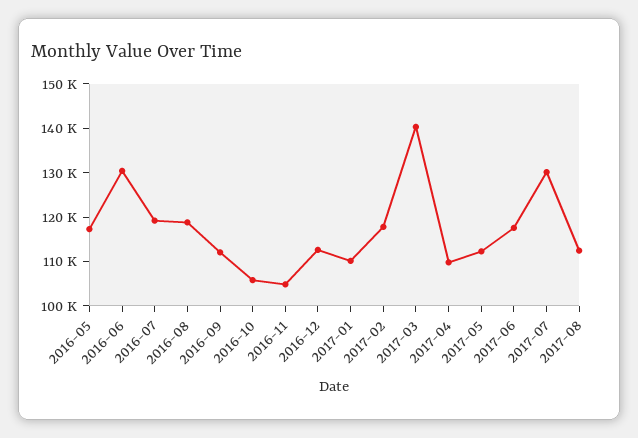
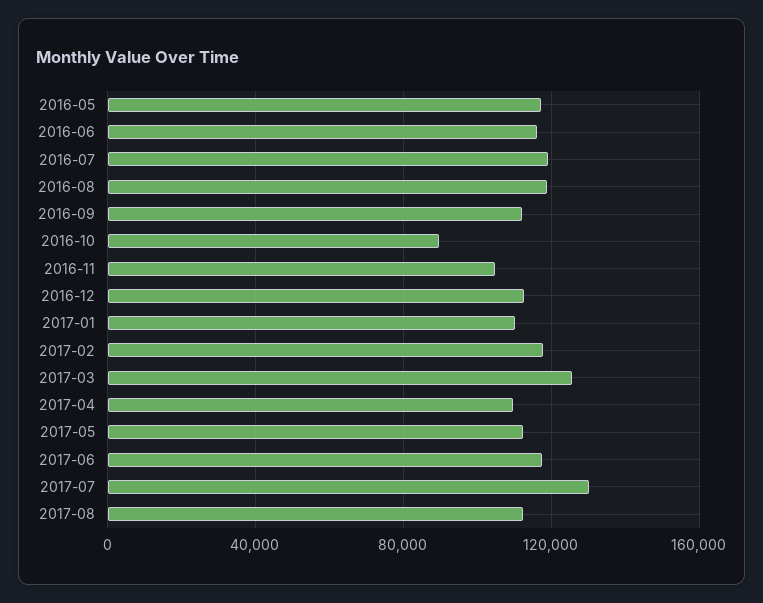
  {
    "2016-05": 118000,
-   "2016-06": 130000,
+   "2016-06": 115000,
    "2016-07": 120000,
    "2016-08": 118000,
    "2016-09": 112000,
-   "2016-10": 106000,
+   "2016-10": 90000,
    "2016-11": 104000,
    "2016-12": 112000,
    "2017-01": 110000,
    "2017-02": 118000,
-   "2017-03": 140000,
+   "2017-03": 125000,
    "2017-04": 110000,
    "2017-05": 112000,
    "2017-06": 118000,
    "2017-07": 130000,
    "2017-08": 112000
  }

